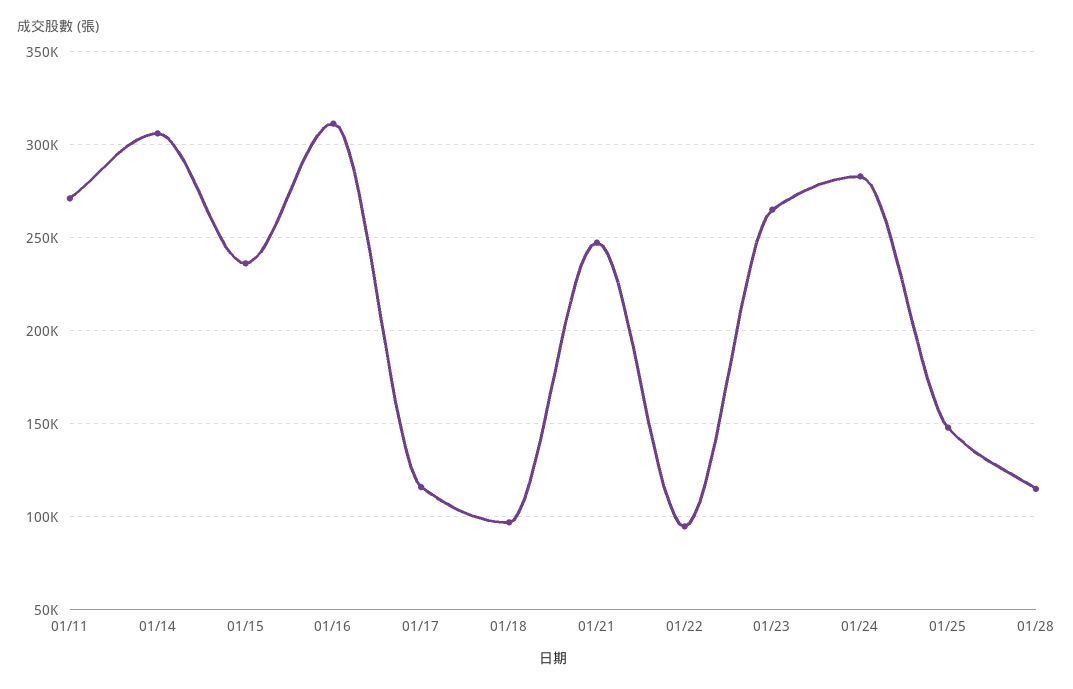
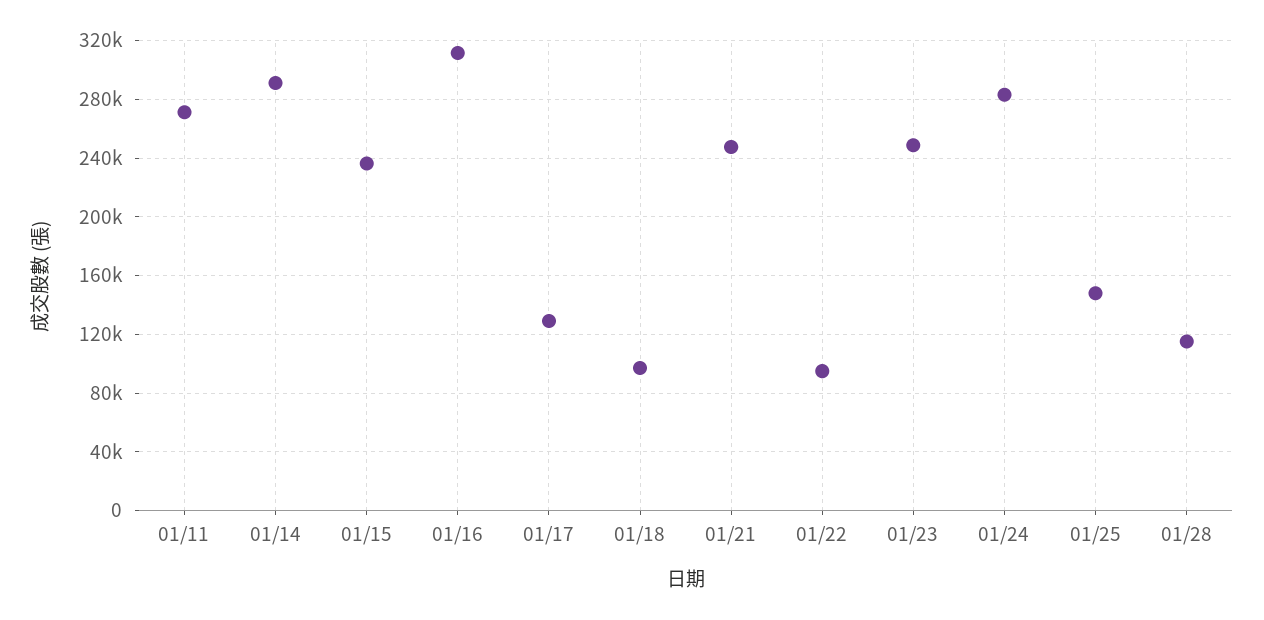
  {
    "01/11": 270000,
-   "01/14": 305000,
+   "01/14": 290000,
    "01/15": 235000,
    "01/16": 310000,
-   "01/17": 115000,
+   "01/17": 130000,
    "01/18": 95000,
    "01/21": 250000,
    "01/22": 95000,
-   "01/23": 265000,
+   "01/23": 250000,
    "01/24": 285000,
    "01/25": 150000,
    "01/28": 115000
  }

